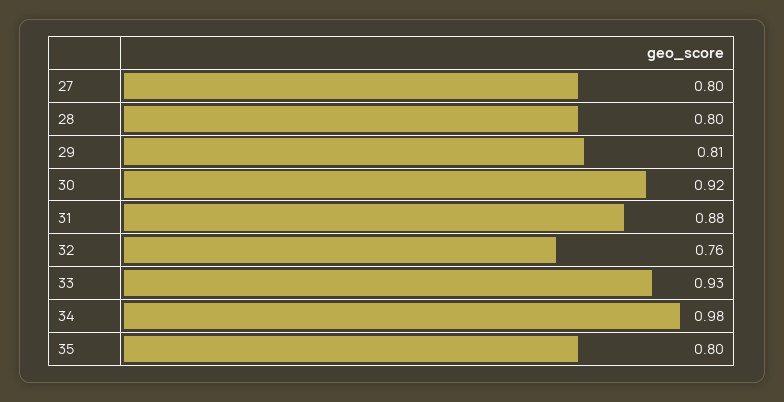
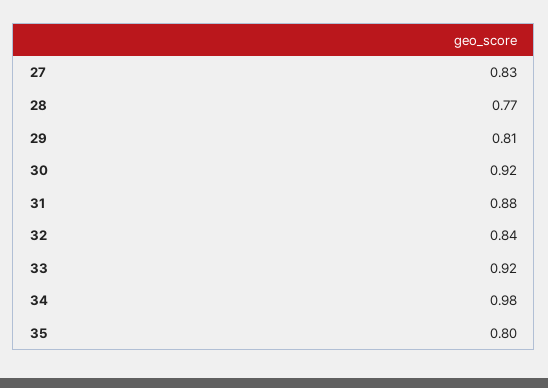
  {
-   "27": 0.8,
+   "27": 0.83,
-   "28": 0.8,
+   "28": 0.77,
    "29": 0.81,
    "30": 0.92,
    "31": 0.88,
-   "32": 0.76,
+   "32": 0.84,
-   "33": 0.93,
+   "33": 0.92,
    "34": 0.98,
    "35": 0.8
  }

